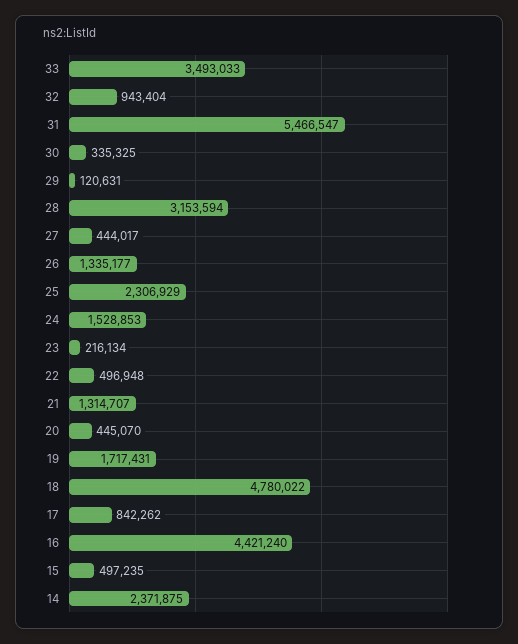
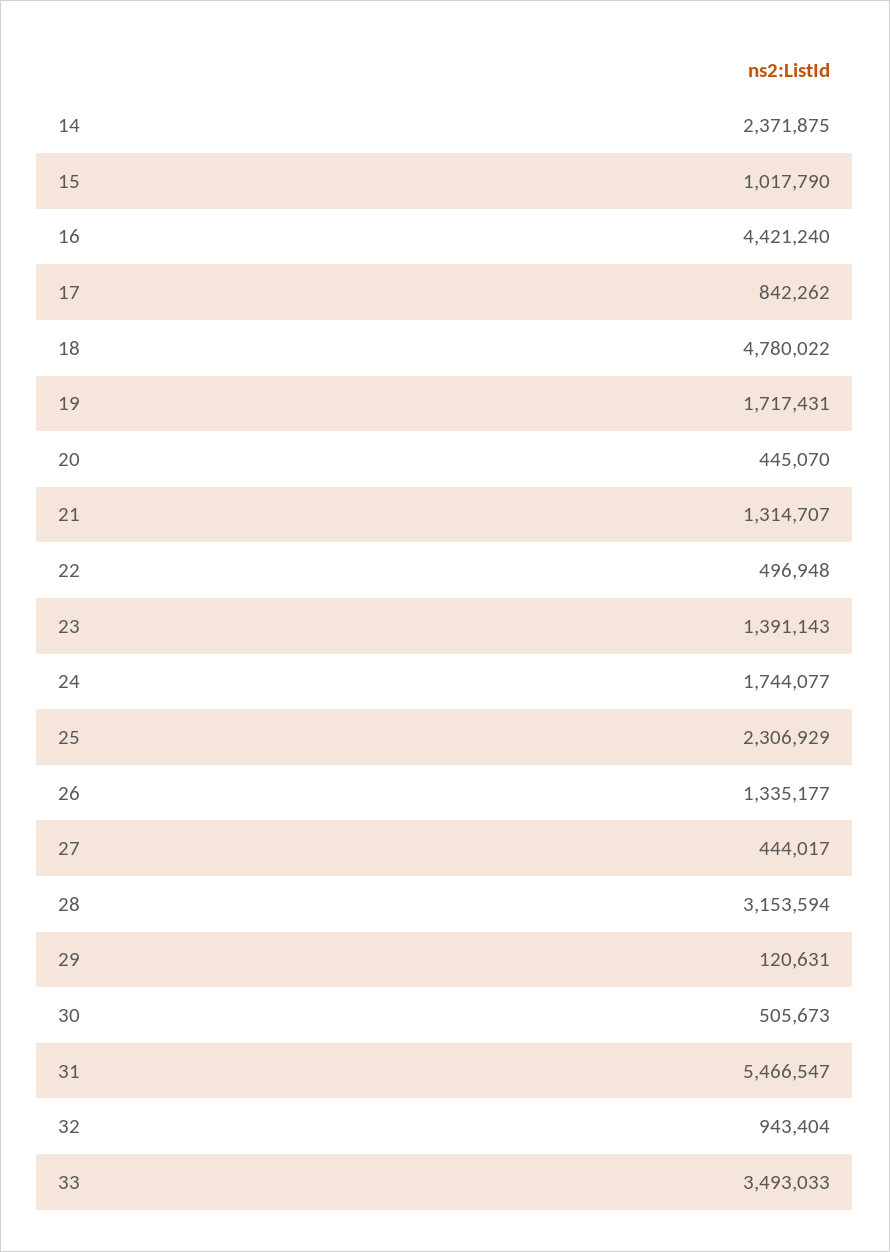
  {
    "33": 3493033,
    "32": 943404,
    "31": 5466547,
-   "30": 335325,
+   "30": 505673,
    "29": 120631,
    "28": 3153594,
    "27": 444017,
    "26": 1335177,
    "25": 2306929,
-   "24": 1528853,
+   "24": 1744077,
-   "23": 216134,
+   "23": 1391143,
    "22": 496948,
    "21": 1314707,
    "20": 445070,
    "19": 1717431,
    "18": 4780022,
    "17": 842262,
    "16": 4421240,
-   "15": 497235,
+   "15": 1017790,
    "14": 2371875
  }

